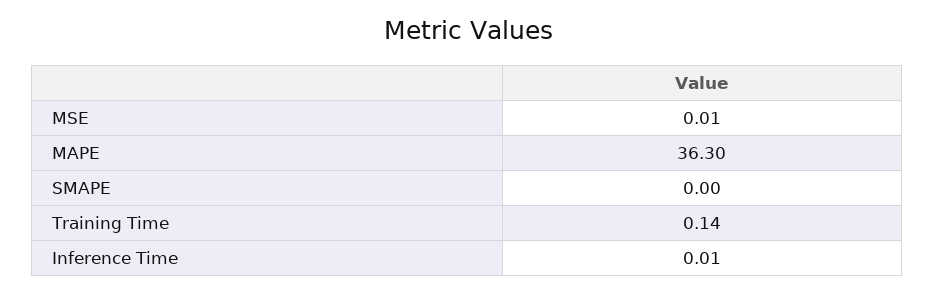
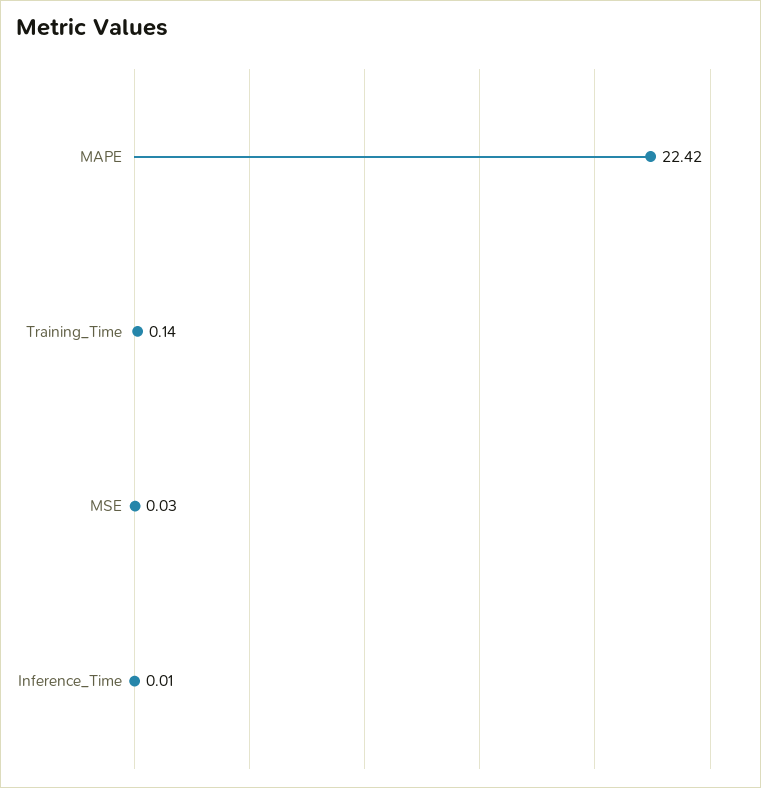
  {
-   "MSE": 0.01,
+   "MSE": 0.03,
-   "MAPE": 36.3,
+   "MAPE": 22.42,
-   "SMAPE": 0,
    "Training Time": 0.14,
    "Inference Time": 0.01
  }

